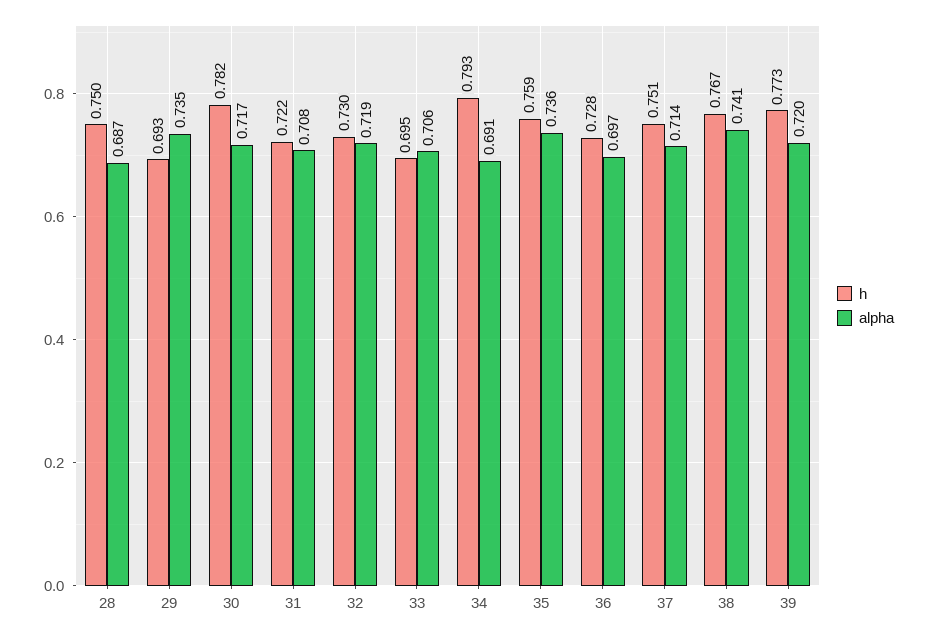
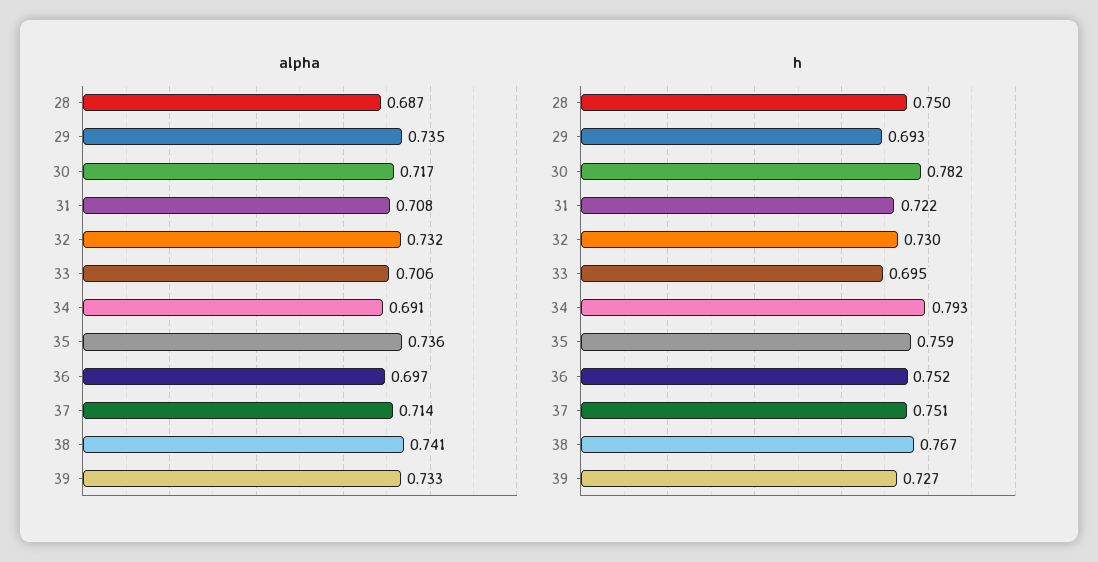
  {
    "h": {
      "28": 0.75,
      "29": 0.693,
      "30": 0.782,
      "31": 0.722,
      "32": 0.73,
      "33": 0.695,
      "34": 0.793,
      "35": 0.759,
-     "36": 0.728,
+     "36": 0.752,
      "37": 0.751,
      "38": 0.767,
-     "39": 0.773
+     "39": 0.727
    },
    "alpha": {
      "28": 0.687,
      "29": 0.735,
      "30": 0.717,
      "31": 0.708,
-     "32": 0.719,
+     "32": 0.732,
      "33": 0.706,
      "34": 0.691,
      "35": 0.736,
      "36": 0.697,
      "37": 0.714,
      "38": 0.741,
-     "39": 0.72
+     "39": 0.733
    }
  }

